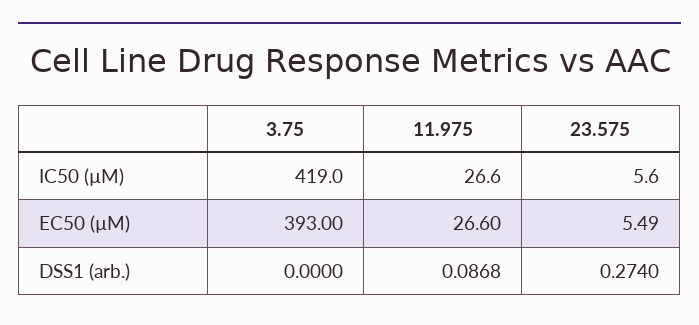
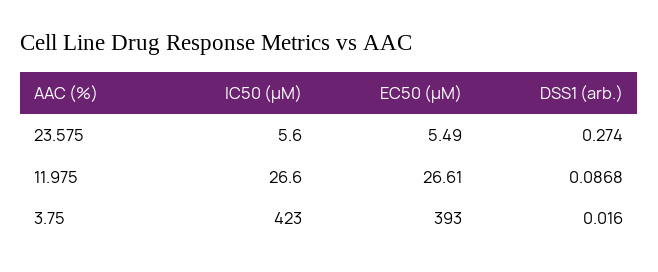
  {
    "3.75": {
-     "IC50 (µM)": 419,
+     "IC50 (µM)": 423,
      "EC50 (µM)": 393,
-     "DSS1 (arb.)": 0
+     "DSS1 (arb.)": 0.016
    },
    "11.975": {
      "IC50 (µM)": 26.6,
-     "EC50 (µM)": 26.6,
+     "EC50 (µM)": 26.61,
      "DSS1 (arb.)": 0.0868
    },
    "23.575": {
      "IC50 (µM)": 5.6,
      "EC50 (µM)": 5.49,
      "DSS1 (arb.)": 0.274
    }
  }

